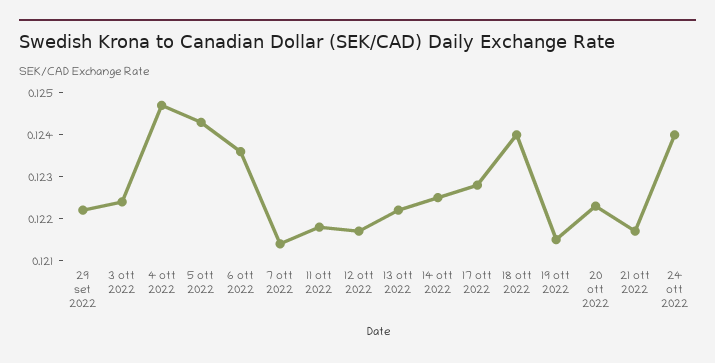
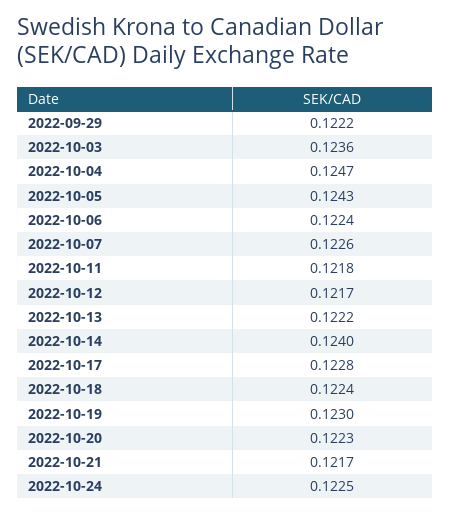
  {
    "29 set 2022": 0.1222,
-   "3 ott 2022": 0.1225,
+   "3 ott 2022": 0.1236,
    "4 ott 2022": 0.1247,
    "5 ott 2022": 0.1243,
-   "6 ott 2022": 0.1235,
+   "6 ott 2022": 0.1224,
-   "7 ott 2022": 0.1215,
+   "7 ott 2022": 0.1226,
    "11 ott 2022": 0.1218,
    "12 ott 2022": 0.1217,
    "13 ott 2022": 0.1222,
-   "14 ott 2022": 0.1225,
+   "14 ott 2022": 0.124,
    "17 ott 2022": 0.1228,
-   "18 ott 2022": 0.124,
+   "18 ott 2022": 0.1224,
-   "19 ott 2022": 0.1215,
+   "19 ott 2022": 0.123,
    "20 ott 2022": 0.1223,
    "21 ott 2022": 0.1217,
-   "24 ott 2022": 0.124
+   "24 ott 2022": 0.1225
  }

